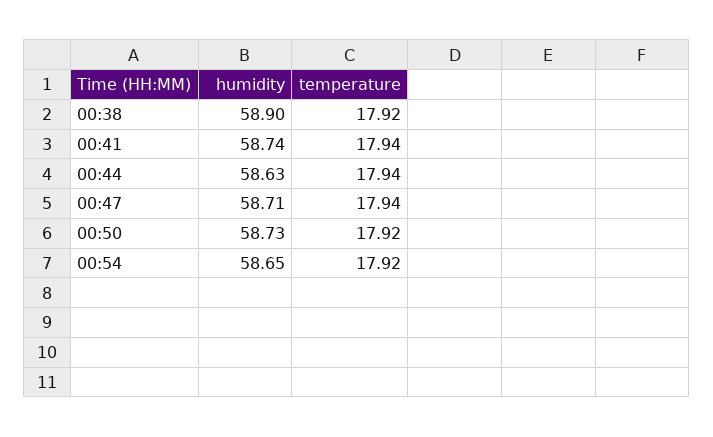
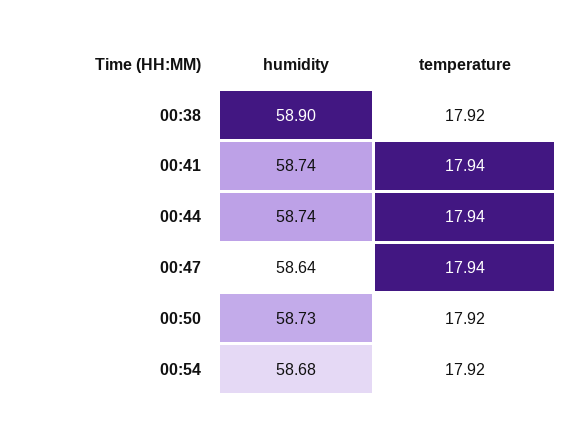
  {
    "humidity": {
      "00:38": 58.9,
      "00:41": 58.74,
-     "00:44": 58.63,
+     "00:44": 58.74,
-     "00:47": 58.71,
+     "00:47": 58.64,
      "00:50": 58.73,
-     "00:54": 58.65
+     "00:54": 58.68
    },
    "temperature": {
      "00:38": 17.92,
      "00:41": 17.94,
      "00:44": 17.94,
      "00:47": 17.94,
      "00:50": 17.92,
      "00:54": 17.92
    }
  }

